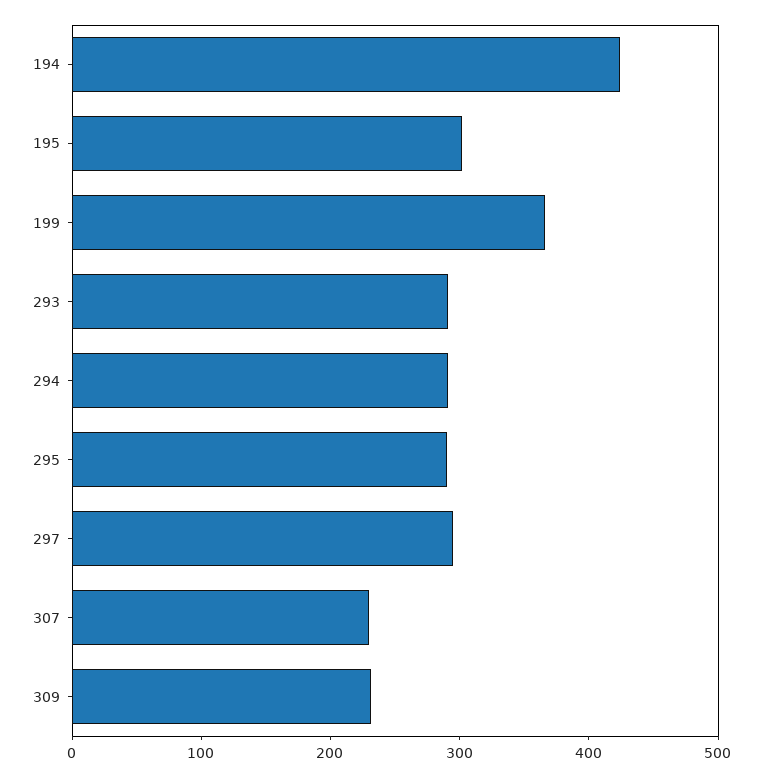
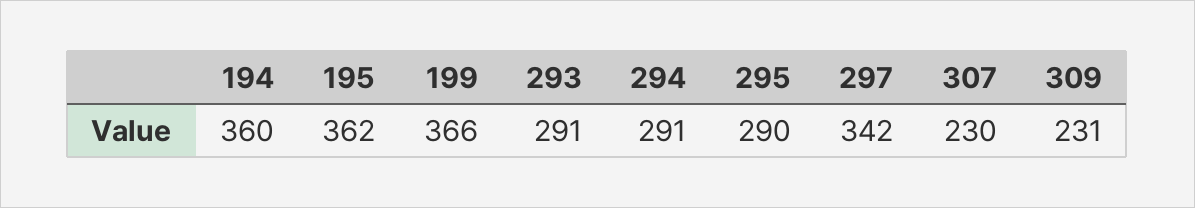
  {
-   "194": 420,
+   "194": 360,
-   "195": 300,
+   "195": 362,
    "199": 366,
    "293": 291,
    "294": 291,
    "295": 290,
-   "297": 300,
+   "297": 342,
    "307": 230,
    "309": 231
  }

